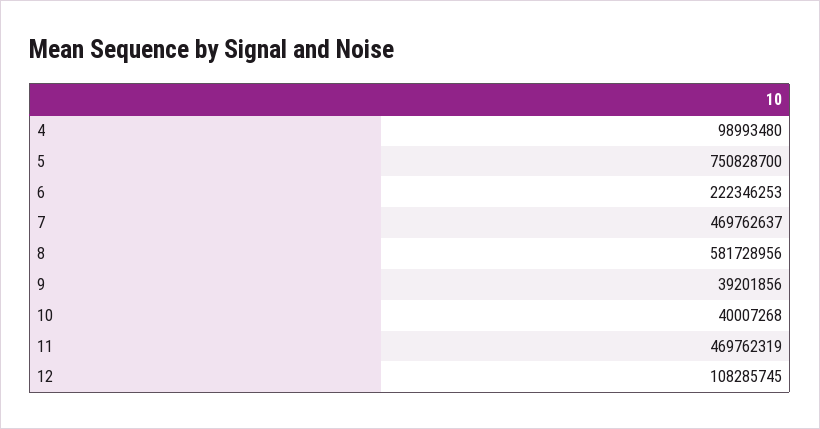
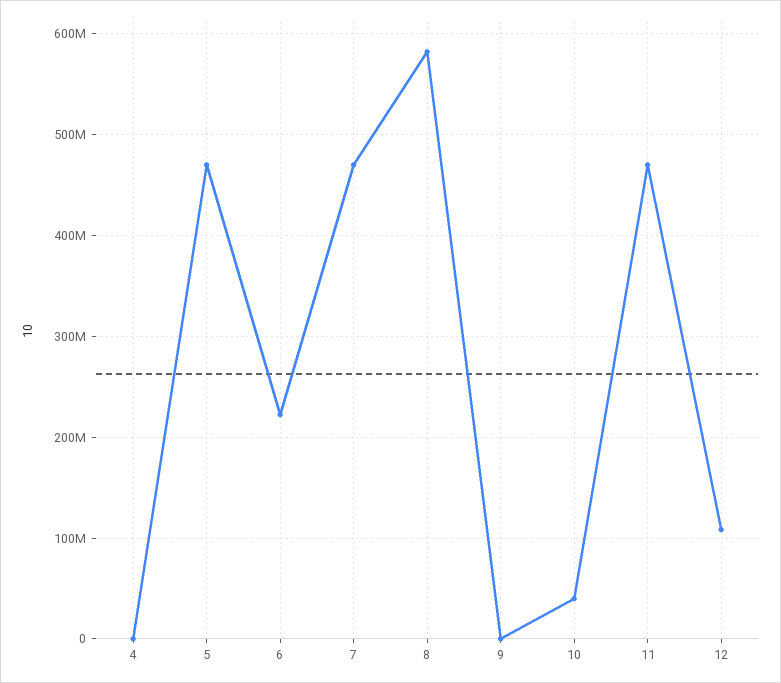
  {
-   "4": 98993480,
+   "4": 0,
-   "5": 750828700,
+   "5": 470000000,
    "6": 222346253,
    "7": 469762637,
    "8": 581728956,
-   "9": 39201856,
+   "9": 0,
    "10": 40007268,
    "11": 469762319,
    "12": 108285745
  }

